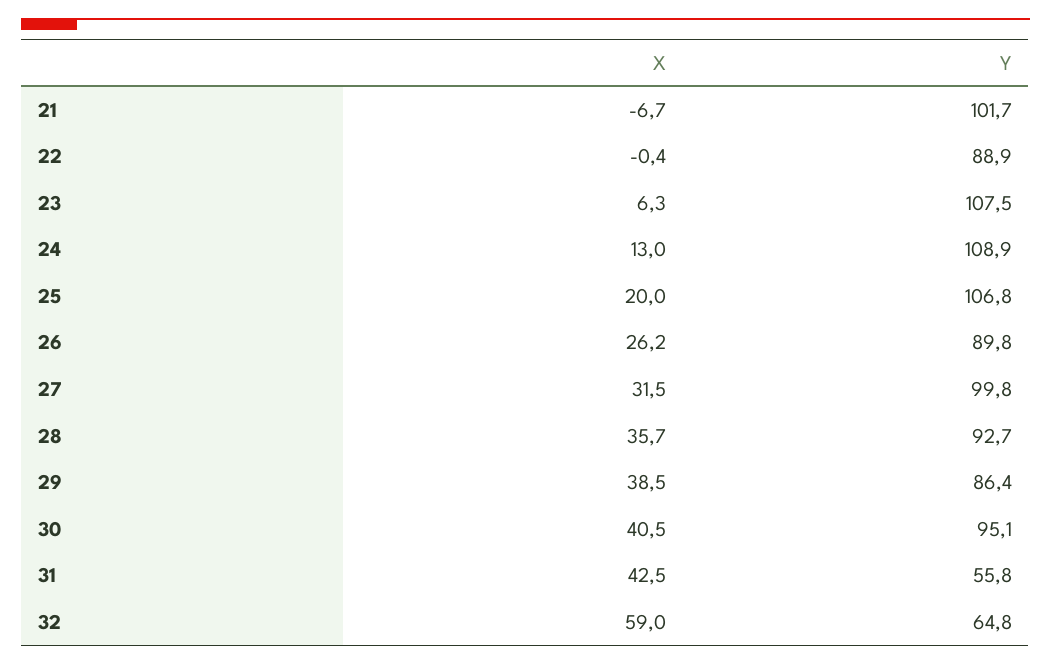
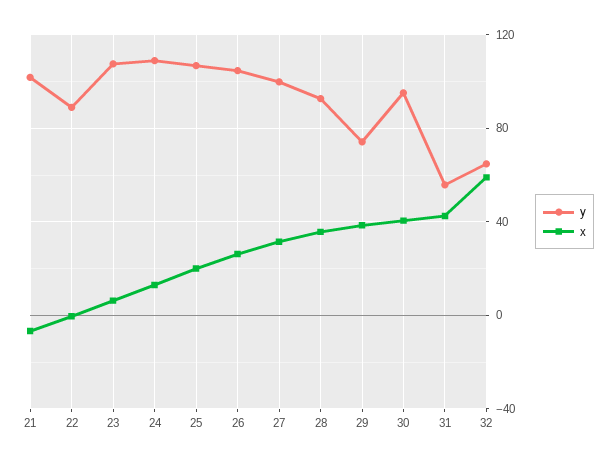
  {
    "X": {
      "21": -6.7,
      "22": -0.4,
      "23": 6.3,
      "24": 13,
      "25": 20,
      "26": 26.2,
      "27": 31.5,
      "28": 35.7,
      "29": 38.5,
      "30": 40.5,
      "31": 42.5,
      "32": 59
    },
    "Y": {
      "21": 101.7,
      "22": 88.9,
      "23": 107.5,
      "24": 108.9,
      "25": 106.8,
-     "26": 89.8,
+     "26": 105,
      "27": 99.8,
      "28": 92.7,
-     "29": 86.4,
+     "29": 75,
      "30": 95.1,
      "31": 55.8,
      "32": 64.8
    }
  }

